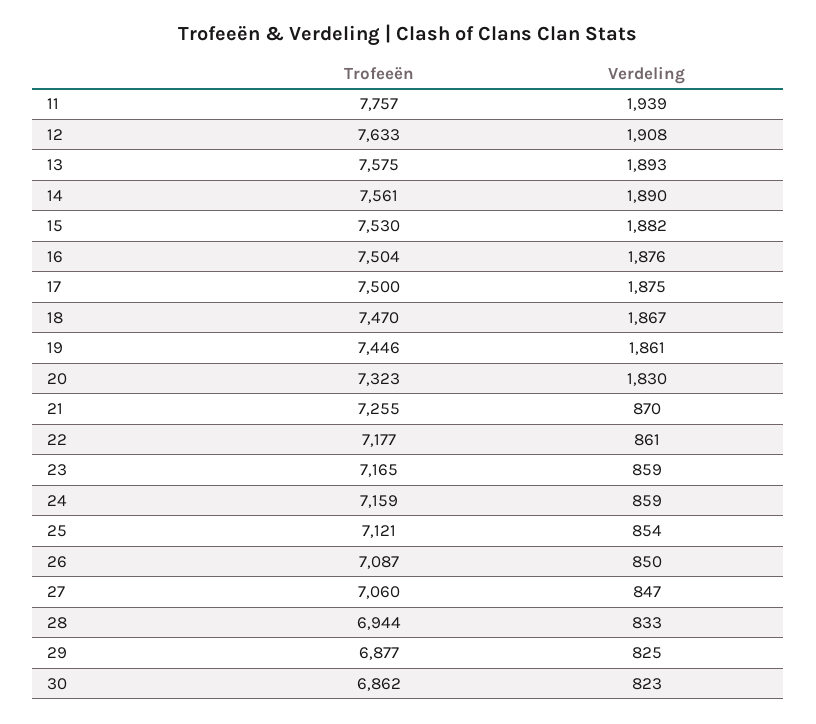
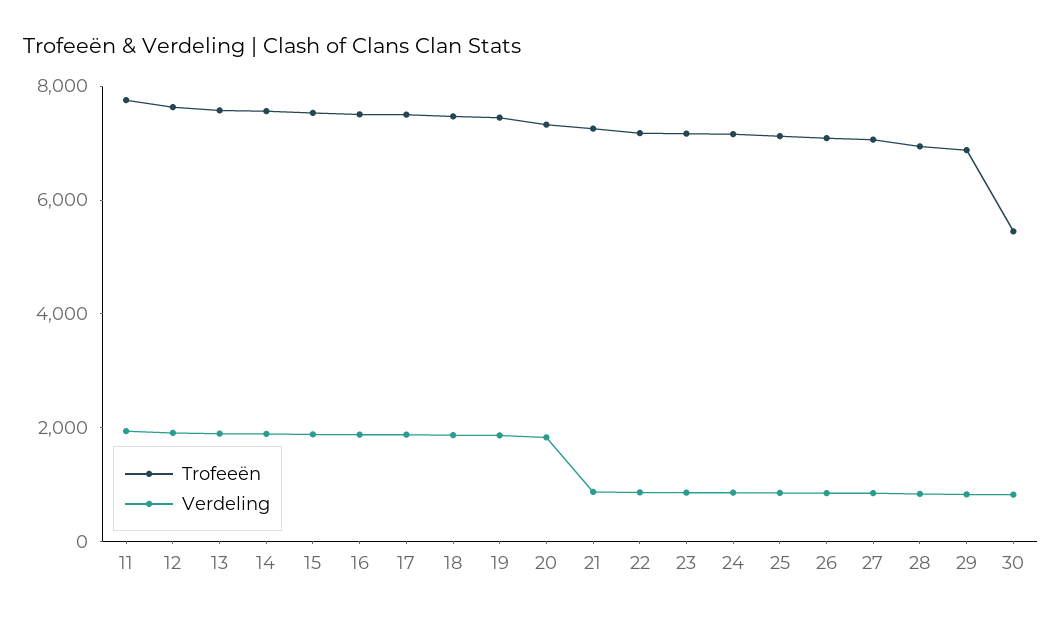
  {
    "Trofeeën": {
      "11": 7757,
      "12": 7633,
      "13": 7575,
      "14": 7561,
      "15": 7530,
      "16": 7504,
      "17": 7500,
      "18": 7470,
      "19": 7446,
      "20": 7323,
      "21": 7255,
      "22": 7177,
      "23": 7165,
      "24": 7159,
      "25": 7121,
      "26": 7087,
      "27": 7060,
      "28": 6944,
      "29": 6877,
-     "30": 6862
+     "30": 5500
    },
    "Verdeling": {
      "11": 1939,
      "12": 1908,
      "13": 1893,
      "14": 1890,
      "15": 1882,
      "16": 1876,
      "17": 1875,
      "18": 1867,
      "19": 1861,
      "20": 1830,
      "21": 870,
      "22": 861,
      "23": 859,
      "24": 859,
      "25": 854,
      "26": 850,
      "27": 847,
      "28": 833,
      "29": 825,
      "30": 823
    }
  }

